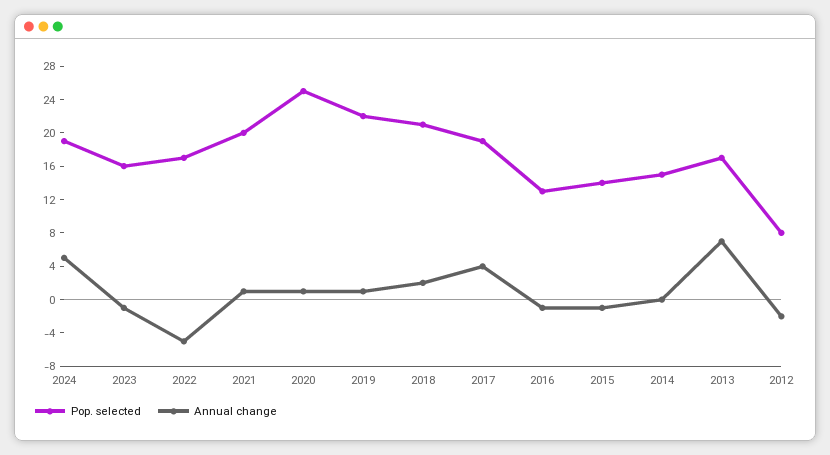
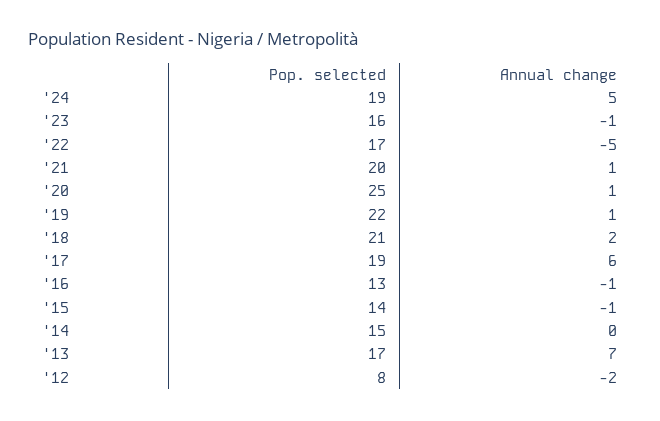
  {
    "Pop. selected": {
      "2024": 19,
      "2023": 16,
      "2022": 17,
      "2021": 20,
      "2020": 25,
      "2019": 22,
      "2018": 21,
      "2017": 19,
      "2016": 13,
      "2015": 14,
      "2014": 15,
      "2013": 17,
      "2012": 8
    },
    "Annual change": {
      "2024": 5,
      "2023": -1,
      "2022": -5,
      "2021": 1,
      "2020": 1,
      "2019": 1,
      "2018": 2,
-     "2017": 4,
+     "2017": 6,
      "2016": -1,
      "2015": -1,
      "2014": 0,
      "2013": 7,
      "2012": -2
    }
  }

